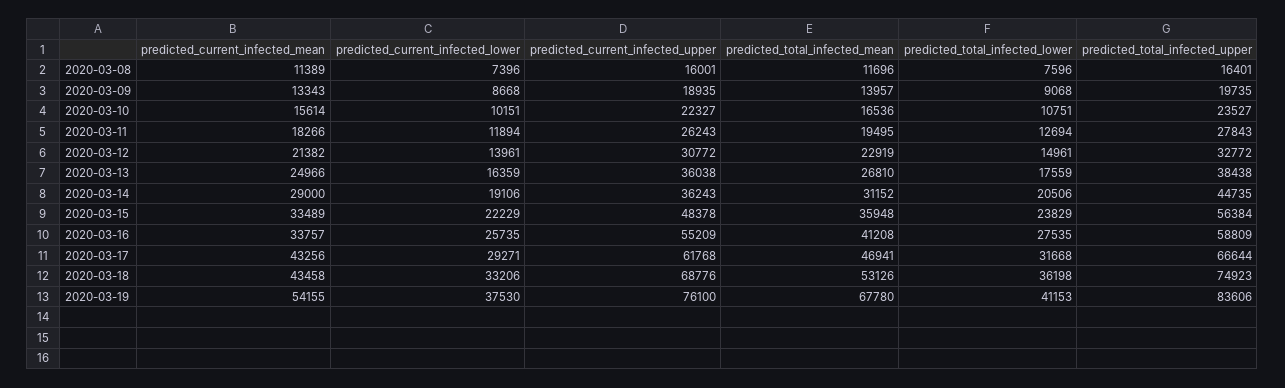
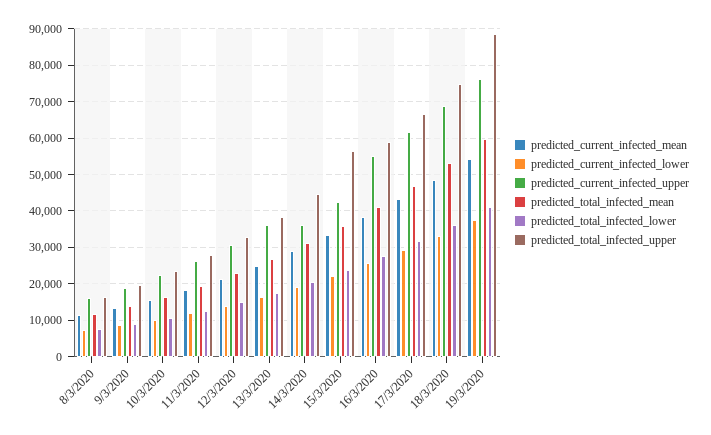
  {
    "predicted_current_infected_mean": {
      "2020-03-08": 11389,
      "2020-03-09": 13343,
      "2020-03-10": 15614,
      "2020-03-11": 18266,
      "2020-03-12": 21382,
      "2020-03-13": 24966,
      "2020-03-14": 29000,
      "2020-03-15": 33489,
-     "2020-03-16": 33757,
+     "2020-03-16": 38000,
      "2020-03-17": 43256,
-     "2020-03-18": 43458,
+     "2020-03-18": 48000,
      "2020-03-19": 54155
    },
    "predicted_current_infected_lower": {
      "2020-03-08": 7396,
      "2020-03-09": 8668,
      "2020-03-10": 10151,
      "2020-03-11": 11894,
      "2020-03-12": 13961,
      "2020-03-13": 16359,
      "2020-03-14": 19106,
      "2020-03-15": 22229,
      "2020-03-16": 25735,
      "2020-03-17": 29271,
      "2020-03-18": 33206,
      "2020-03-19": 37530
    },
    "predicted_current_infected_upper": {
      "2020-03-08": 16001,
      "2020-03-09": 18935,
      "2020-03-10": 22327,
      "2020-03-11": 26243,
      "2020-03-12": 30772,
      "2020-03-13": 36038,
      "2020-03-14": 36243,
-     "2020-03-15": 48378,
+     "2020-03-15": 42000,
      "2020-03-16": 55209,
      "2020-03-17": 61768,
      "2020-03-18": 68776,
      "2020-03-19": 76100
    },
    "predicted_total_infected_mean": {
      "2020-03-08": 11696,
      "2020-03-09": 13957,
      "2020-03-10": 16536,
      "2020-03-11": 19495,
      "2020-03-12": 22919,
      "2020-03-13": 26810,
      "2020-03-14": 31152,
      "2020-03-15": 35948,
      "2020-03-16": 41208,
      "2020-03-17": 46941,
      "2020-03-18": 53126,
-     "2020-03-19": 67780
+     "2020-03-19": 60000
    },
    "predicted_total_infected_lower": {
      "2020-03-08": 7596,
      "2020-03-09": 9068,
      "2020-03-10": 10751,
      "2020-03-11": 12694,
      "2020-03-12": 14961,
      "2020-03-13": 17559,
      "2020-03-14": 20506,
      "2020-03-15": 23829,
      "2020-03-16": 27535,
      "2020-03-17": 31668,
      "2020-03-18": 36198,
      "2020-03-19": 41153
    },
    "predicted_total_infected_upper": {
      "2020-03-08": 16401,
      "2020-03-09": 19735,
      "2020-03-10": 23527,
      "2020-03-11": 27843,
      "2020-03-12": 32772,
      "2020-03-13": 38438,
      "2020-03-14": 44735,
      "2020-03-15": 56384,
      "2020-03-16": 58809,
      "2020-03-17": 66644,
      "2020-03-18": 74923,
-     "2020-03-19": 83606
+     "2020-03-19": 88000
    }
  }

